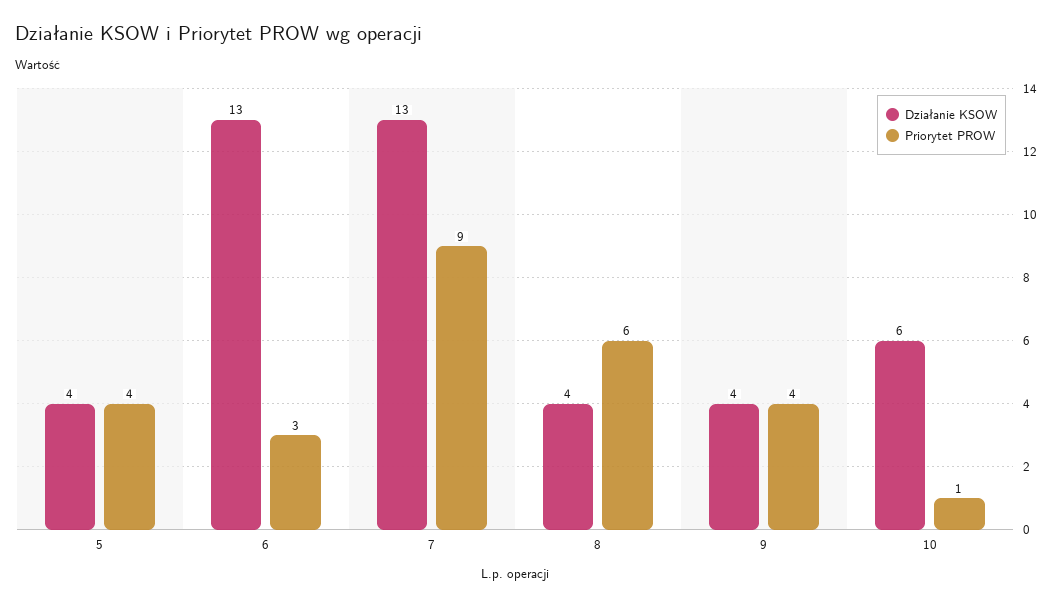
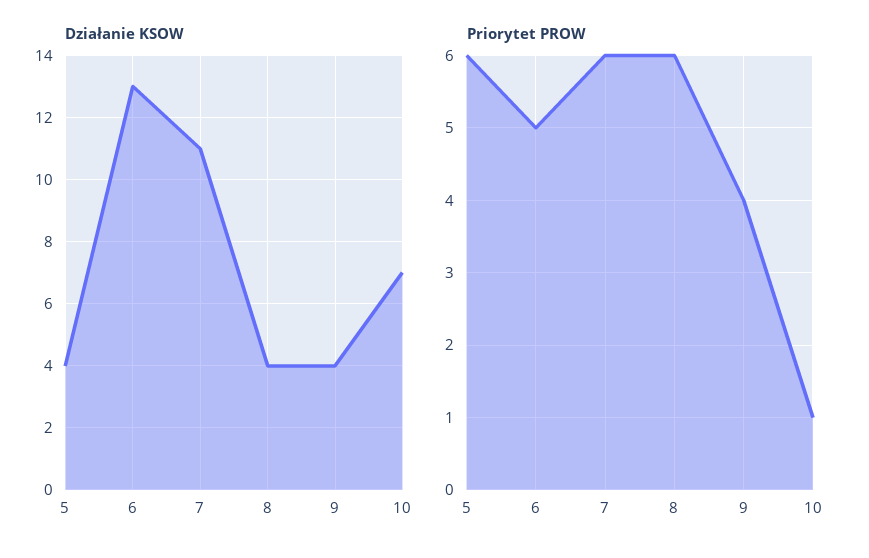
  {
    "Działanie KSOW": {
      "5": 4,
      "6": 13,
-     "7": 13,
+     "7": 11,
      "8": 4,
      "9": 4,
-     "10": 6
+     "10": 7
    },
    "Priorytet PROW": {
-     "5": 4,
+     "5": 6,
-     "6": 3,
+     "6": 5,
-     "7": 9,
+     "7": 6,
      "8": 6,
      "9": 4,
      "10": 1
    }
  }

